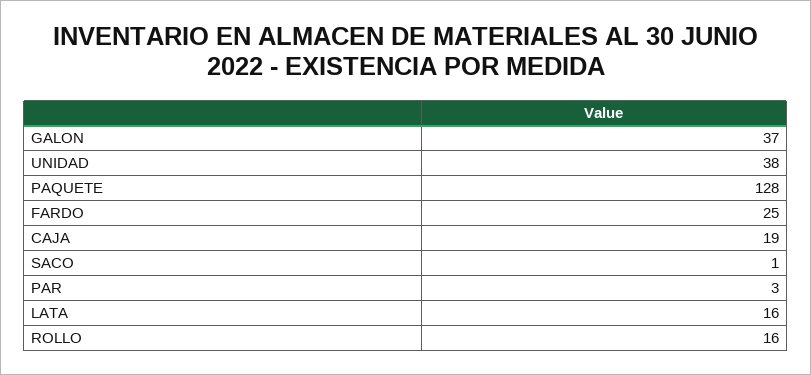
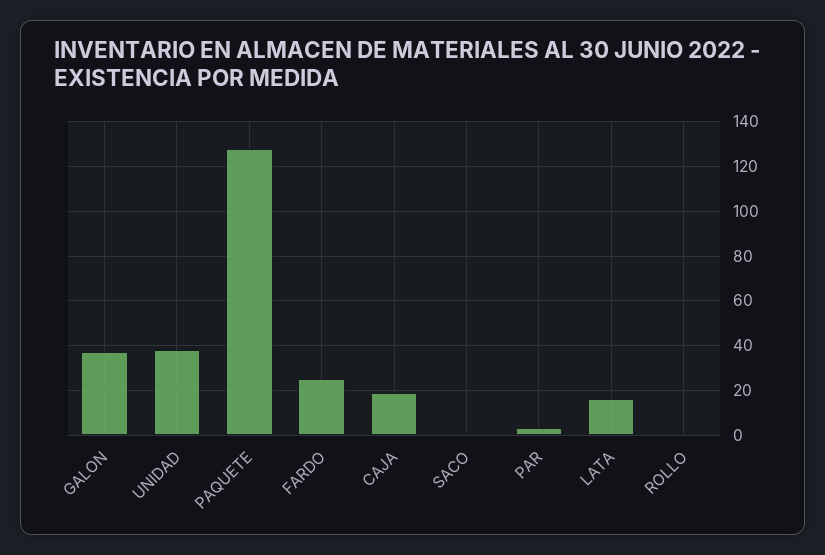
  {
    "GALON": 37,
    "UNIDAD": 38,
    "PAQUETE": 128,
    "FARDO": 25,
    "CAJA": 19,
    "SACO": 1,
    "PAR": 3,
    "LATA": 16,
-   "ROLLO": 16
+   "ROLLO": 0
  }

